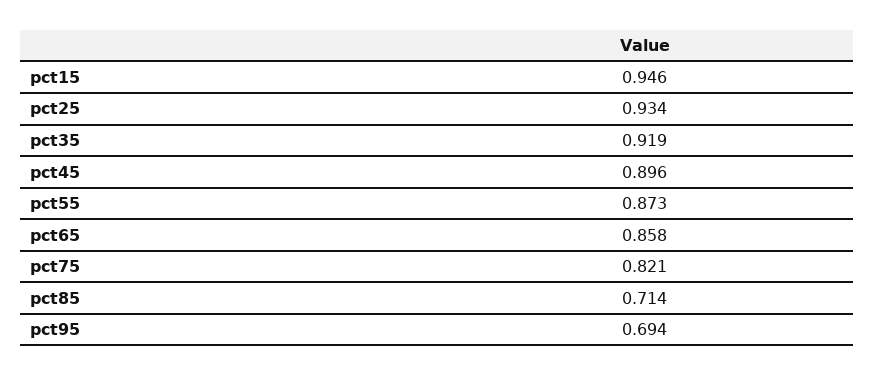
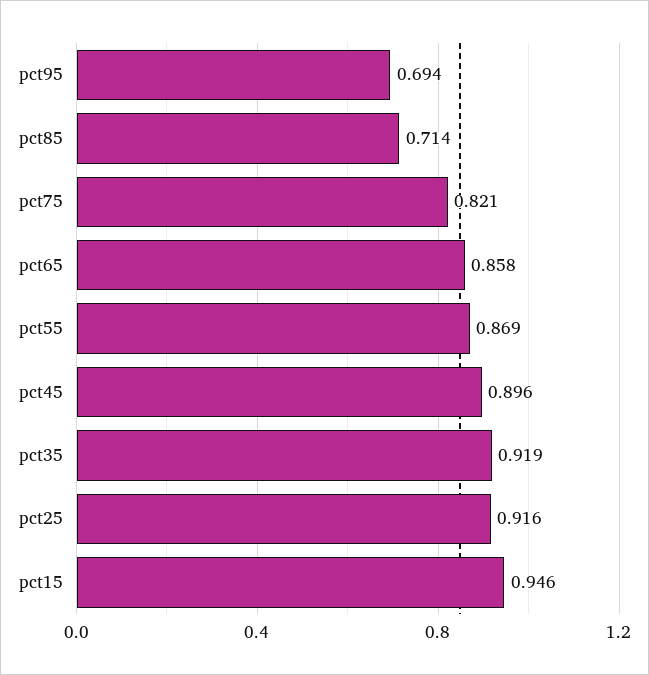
  {
    "pct15": 0.946,
-   "pct25": 0.934,
+   "pct25": 0.916,
    "pct35": 0.919,
    "pct45": 0.896,
-   "pct55": 0.873,
+   "pct55": 0.869,
    "pct65": 0.858,
    "pct75": 0.821,
    "pct85": 0.714,
    "pct95": 0.694
  }

